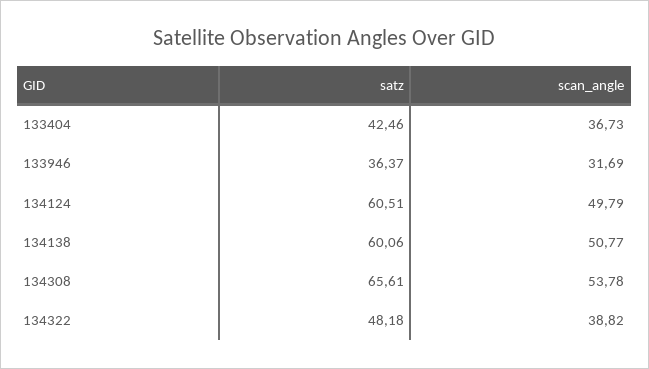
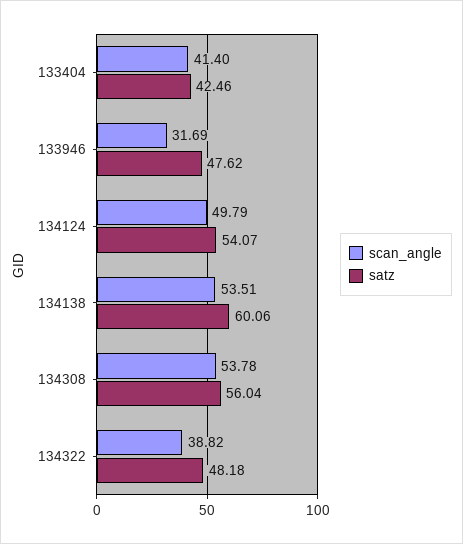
  {
    "satz": {
      "133404": 42.46,
-     "133946": 36.37,
+     "133946": 47.62,
-     "134124": 60.51,
+     "134124": 54.07,
      "134138": 60.06,
-     "134308": 65.61,
+     "134308": 56.04,
      "134322": 48.18
    },
    "scan_angle": {
-     "133404": 36.73,
+     "133404": 41.4,
      "133946": 31.69,
      "134124": 49.79,
-     "134138": 50.77,
+     "134138": 53.51,
      "134308": 53.78,
      "134322": 38.82
    }
  }

